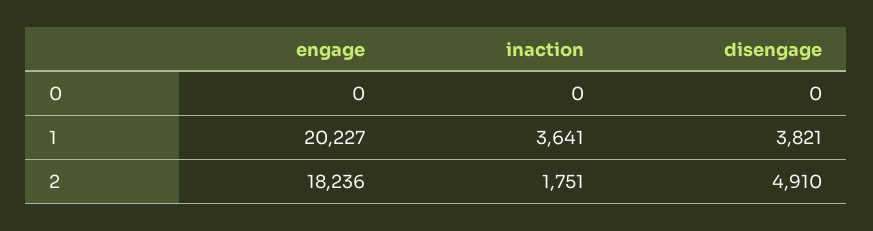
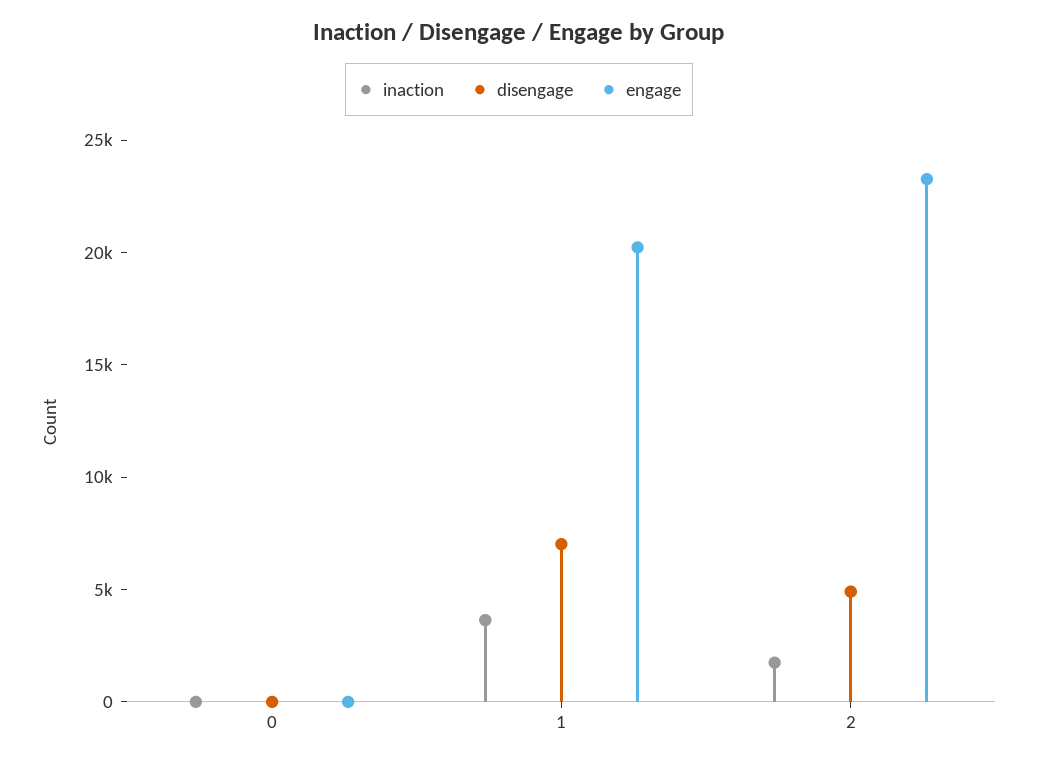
  {
    "engage": {
      "0": 0,
      "1": 20227,
-     "2": 18236
+     "2": 23000
    },
    "inaction": {
      "0": 0,
      "1": 3641,
      "2": 1751
    },
    "disengage": {
      "0": 0,
-     "1": 3821,
+     "1": 7000,
      "2": 4910
    }
  }

